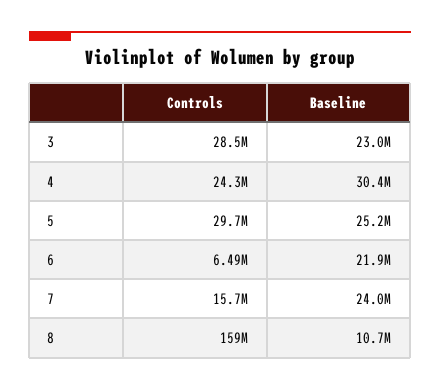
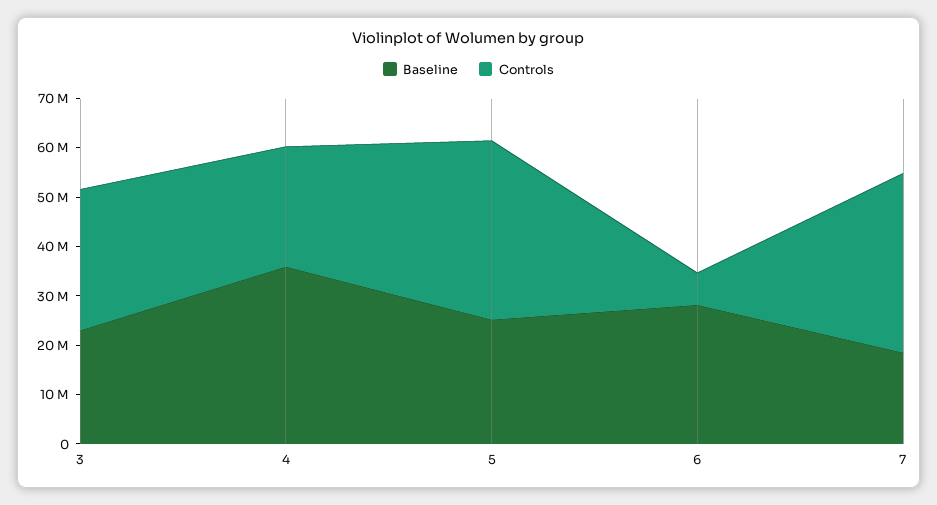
  {
    "Controls": {
      "3": 28500000,
      "4": 24300000,
-     "5": 29700000,
+     "5": 36000000,
      "6": 6490000,
-     "7": 15700000,
+     "7": 36000000
-     "8": 159000000
    },
    "Baseline": {
      "3": 23000000,
-     "4": 30400000,
+     "4": 36000000,
      "5": 25200000,
-     "6": 21900000,
+     "6": 28000000,
-     "7": 24000000,
+     "7": 18000000
-     "8": 10700000
    }
  }

